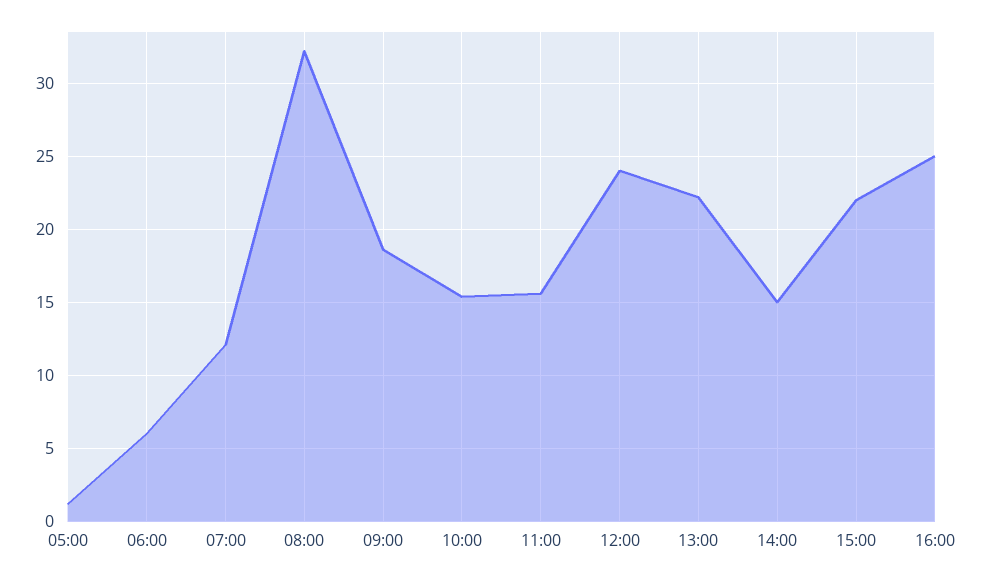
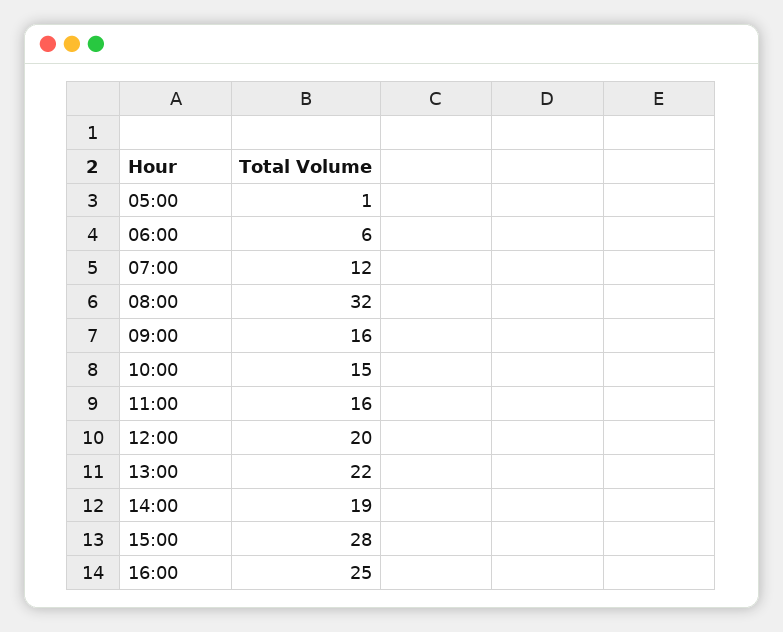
  {
    "05:00": 1,
    "06:00": 6,
    "07:00": 12,
    "08:00": 32,
-   "09:00": 18.5,
+   "09:00": 16,
    "10:00": 15,
    "11:00": 16,
-   "12:00": 24,
+   "12:00": 20,
    "13:00": 22,
-   "14:00": 15,
+   "14:00": 19,
-   "15:00": 22,
+   "15:00": 28,
    "16:00": 25
  }

